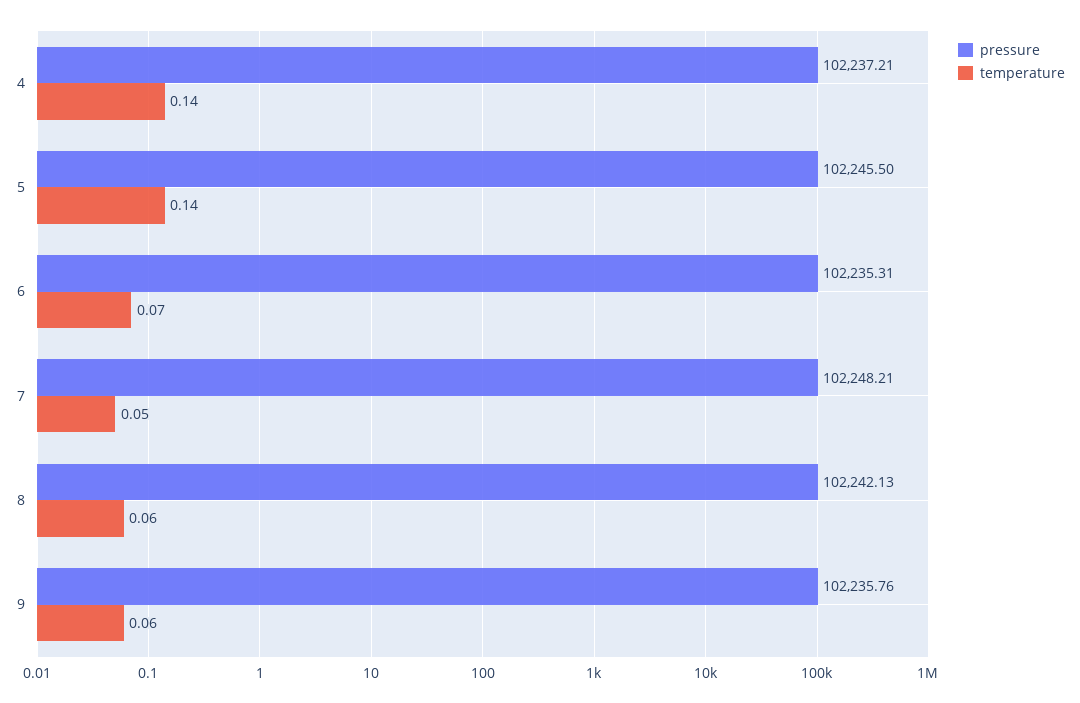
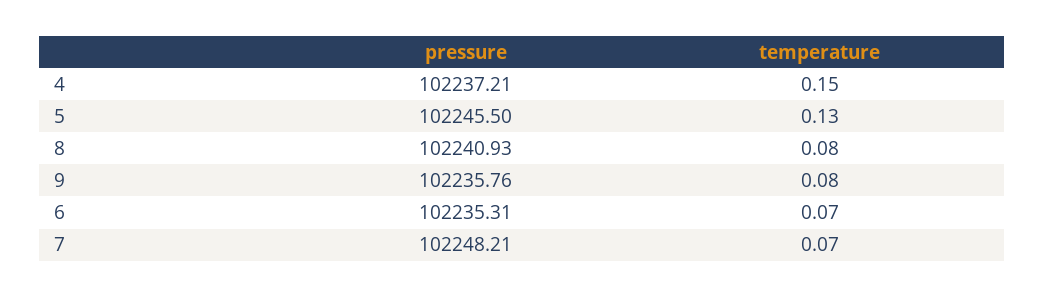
  {
    "pressure": {
      "4": 102237.21,
      "5": 102245.5,
      "6": 102235.31,
      "7": 102248.21,
-     "8": 102242.13,
+     "8": 102240.93,
      "9": 102235.76
    },
    "temperature": {
-     "4": 0.14,
+     "4": 0.15,
-     "5": 0.14,
+     "5": 0.13,
      "6": 0.07,
-     "7": 0.05,
+     "7": 0.07,
-     "8": 0.06,
+     "8": 0.08,
-     "9": 0.06
+     "9": 0.08
    }
  }

